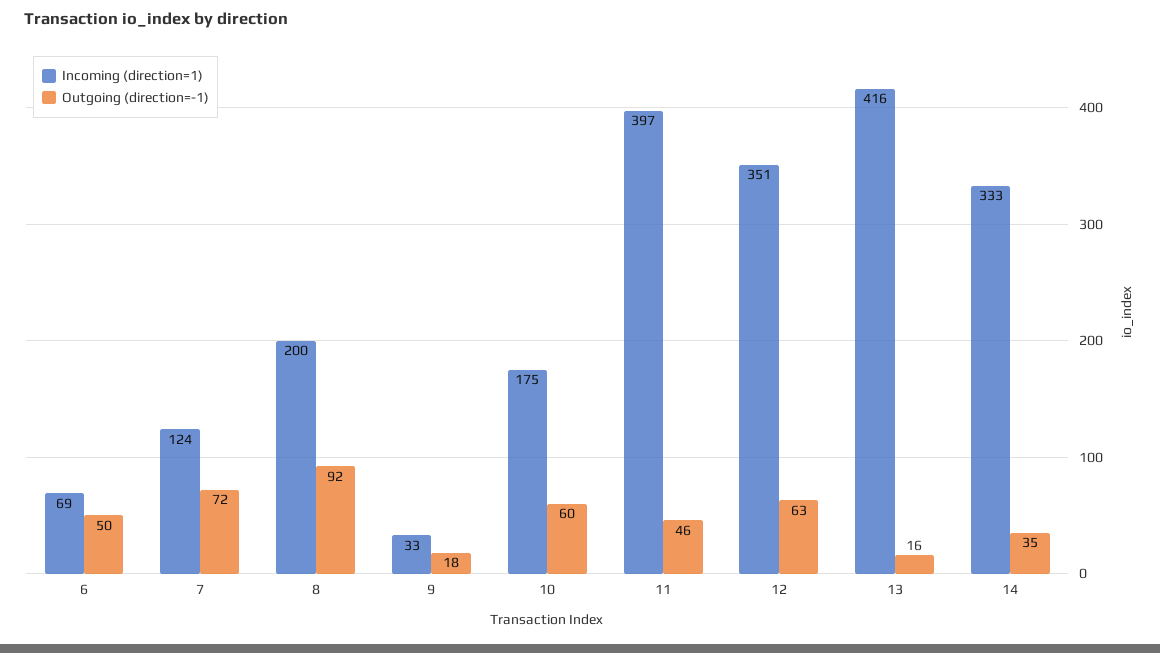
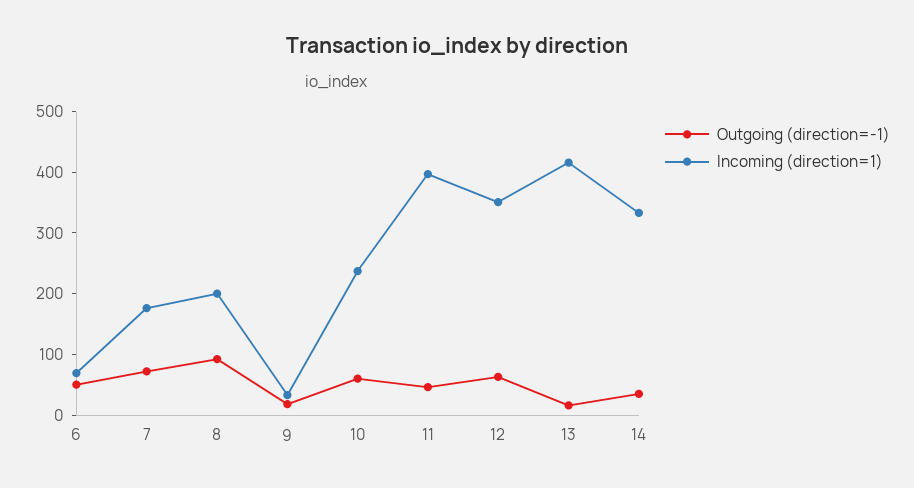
  {
    "Incoming (direction=1)": {
      "6": 69,
-     "7": 124,
+     "7": 180,
      "8": 200,
      "9": 33,
-     "10": 175,
+     "10": 240,
      "11": 397,
      "12": 351,
      "13": 416,
      "14": 333
    },
    "Outgoing (direction=-1)": {
      "6": 50,
      "7": 72,
      "8": 92,
      "9": 18,
      "10": 60,
      "11": 46,
      "12": 63,
      "13": 16,
      "14": 35
    }
  }

